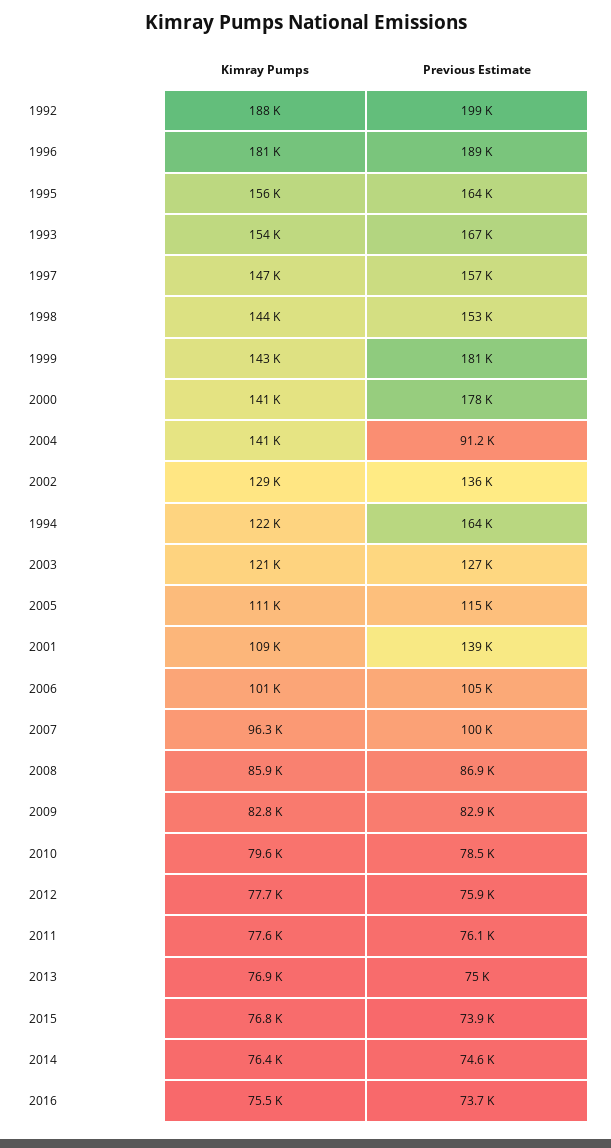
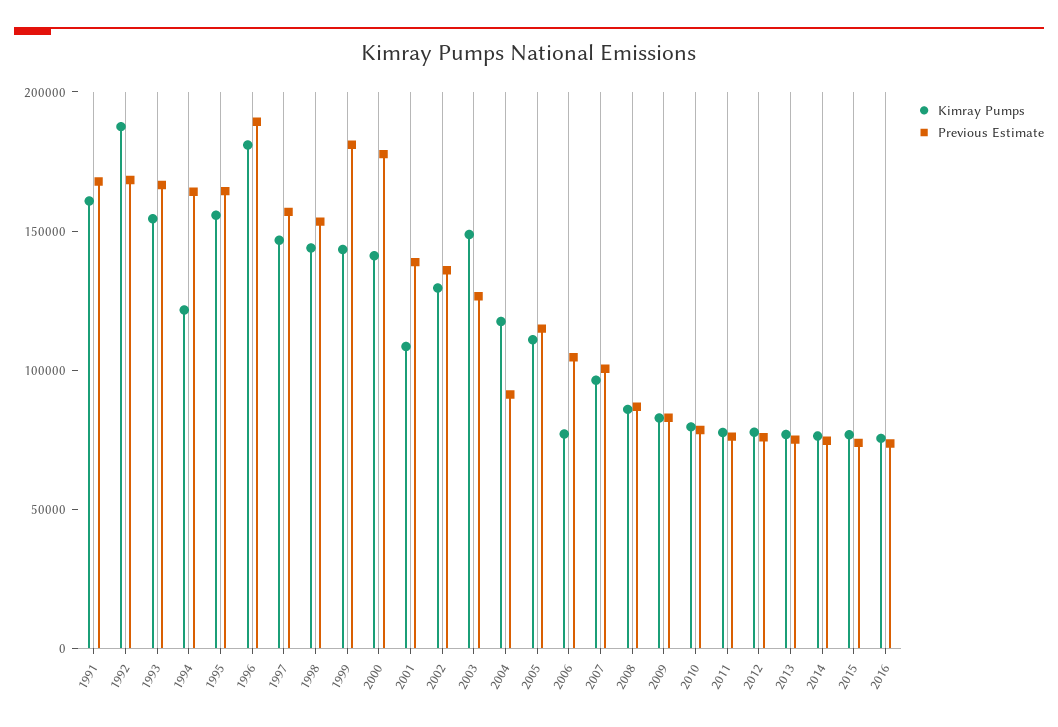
  {
    "Kimray Pumps": {
      "1992": 188000,
      "1996": 181000,
      "1995": 156000,
      "1993": 154000,
      "1997": 147000,
      "1998": 144000,
      "1999": 143000,
      "2000": 141000,
-     "2004": 141000,
+     "2004": 120000,
      "2002": 129000,
      "1994": 122000,
-     "2003": 121000,
+     "2003": 150000,
      "2005": 111000,
      "2001": 109000,
-     "2006": 101000,
+     "2006": 80000,
      "2007": 96300,
      "2008": 85900,
      "2009": 82800,
      "2010": 79600,
      "2012": 77700,
      "2011": 77600,
      "2013": 76900,
      "2015": 76800,
      "2014": 76400,
-     "2016": 75500
+     "2016": 75500,
+     "1991": 160000
    },
    "Previous Estimate": {
-     "1992": 199000,
+     "1992": 170000,
      "1996": 189000,
      "1995": 164000,
      "1993": 167000,
      "1997": 157000,
      "1998": 153000,
      "1999": 181000,
      "2000": 178000,
      "2004": 91200,
      "2002": 136000,
      "1994": 164000,
      "2003": 127000,
      "2005": 115000,
      "2001": 139000,
      "2006": 105000,
      "2007": 100000,
      "2008": 86900,
      "2009": 82900,
      "2010": 78500,
      "2012": 75900,
      "2011": 76100,
      "2013": 75000,
      "2015": 73900,
      "2014": 74600,
-     "2016": 73700
+     "2016": 73700,
+     "1991": 170000
    }
  }

